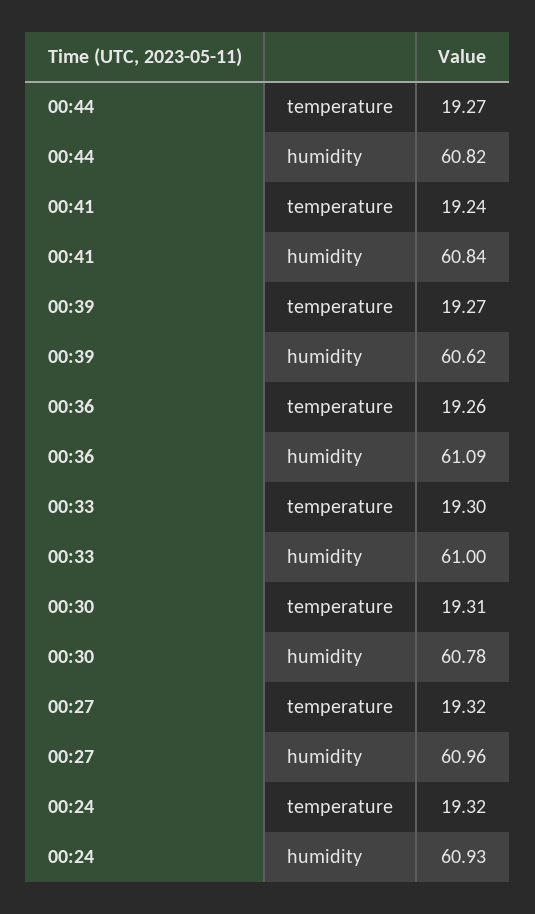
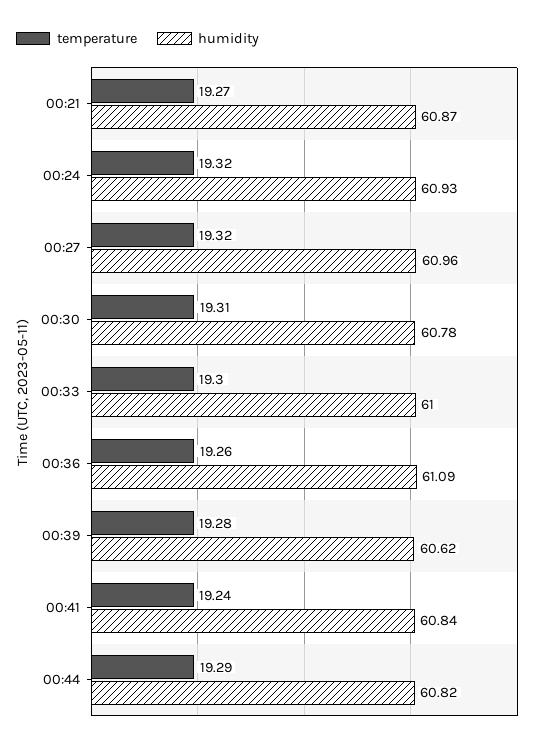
  {
    "temperature": {
-     "00:44": 19.27,
+     "00:44": 19.29,
      "00:41": 19.24,
-     "00:39": 19.27,
+     "00:39": 19.28,
      "00:36": 19.26,
      "00:33": 19.3,
      "00:30": 19.31,
      "00:27": 19.32,
-     "00:24": 19.32
+     "00:24": 19.32,
+     "00:21": 19.27
    },
    "humidity": {
      "00:44": 60.82,
      "00:41": 60.84,
      "00:39": 60.62,
      "00:36": 61.09,
      "00:33": 61,
      "00:30": 60.78,
      "00:27": 60.96,
-     "00:24": 60.93
+     "00:24": 60.93,
+     "00:21": 60.87
    }
  }

